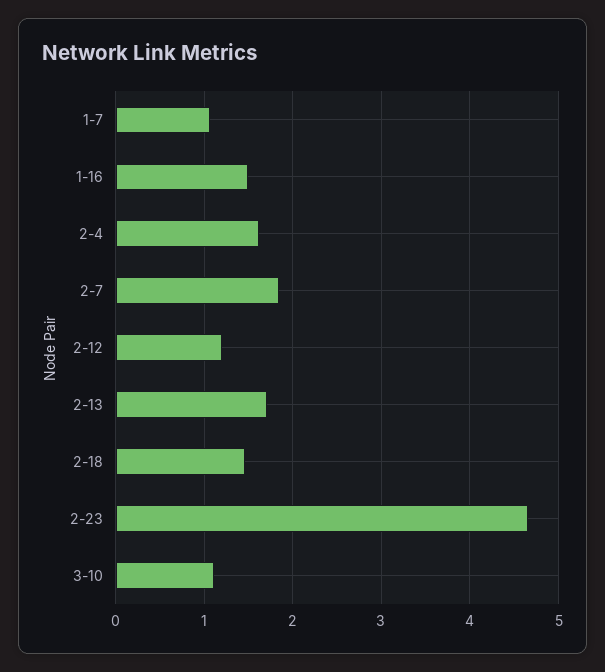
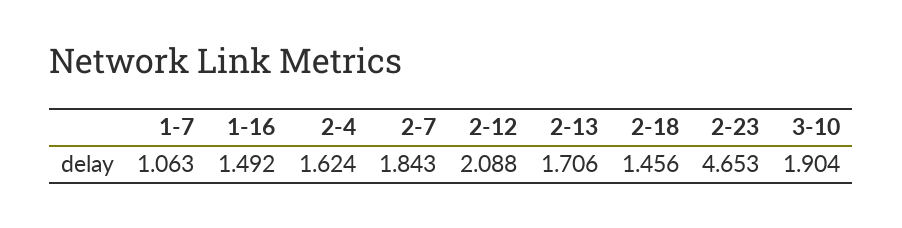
  {
    "1-7": 1.063,
    "1-16": 1.492,
    "2-4": 1.624,
    "2-7": 1.843,
-   "2-12": 1.2,
+   "2-12": 2.088,
    "2-13": 1.706,
    "2-18": 1.456,
    "2-23": 4.653,
-   "3-10": 1.1
+   "3-10": 1.904
  }

